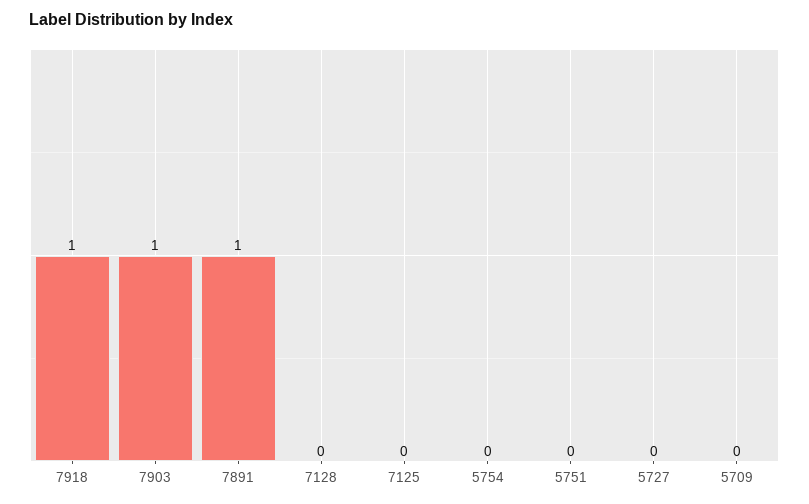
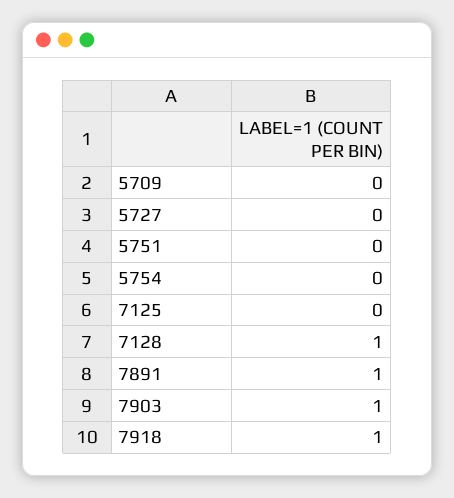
  {
    "7918": 1,
    "7903": 1,
    "7891": 1,
-   "7128": 0,
+   "7128": 1,
    "7125": 0,
    "5754": 0,
    "5751": 0,
    "5727": 0,
    "5709": 0
  }

